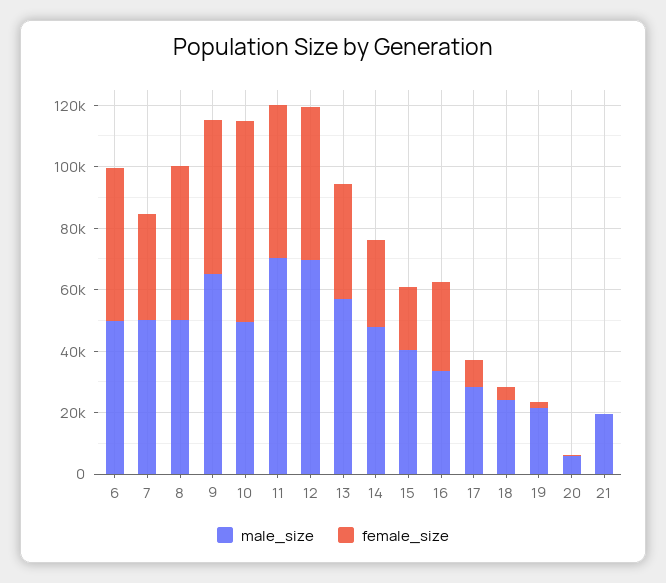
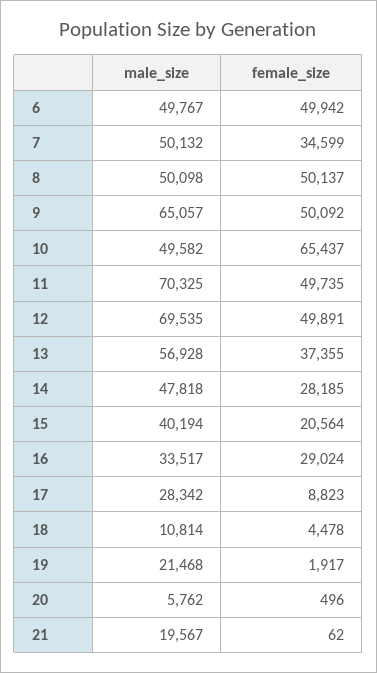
  {
    "male_size": {
      "6": 49767,
      "7": 50132,
      "8": 50098,
      "9": 65057,
      "10": 49582,
      "11": 70325,
      "12": 69535,
      "13": 56928,
      "14": 47818,
      "15": 40194,
      "16": 33517,
      "17": 28342,
-     "18": 25000,
+     "18": 10814,
      "19": 21468,
      "20": 5762,
      "21": 19567
    },
    "female_size": {
      "6": 49942,
      "7": 34599,
      "8": 50137,
      "9": 50092,
      "10": 65437,
      "11": 49735,
      "12": 49891,
      "13": 37355,
      "14": 28185,
      "15": 20564,
      "16": 29024,
      "17": 8823,
      "18": 4478,
      "19": 1917,
      "20": 496,
      "21": 62
    }
  }

